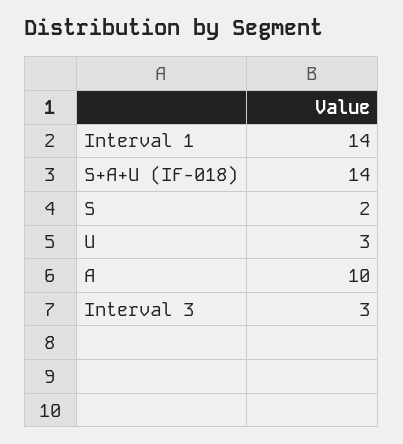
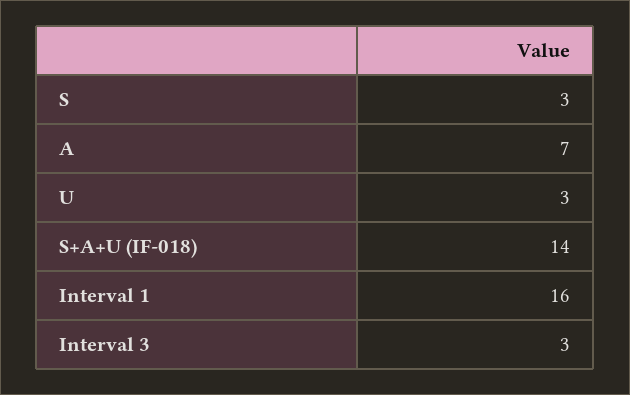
  {
-   "Interval 1": 14,
+   "Interval 1": 16,
    "S+A+U (IF-018)": 14,
-   "S": 2,
+   "S": 3,
    "U": 3,
-   "A": 10,
+   "A": 7,
    "Interval 3": 3
  }

